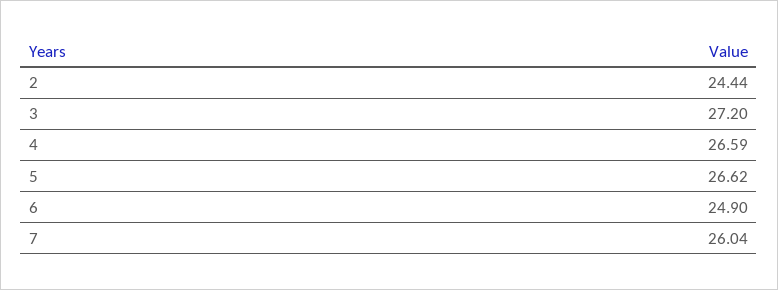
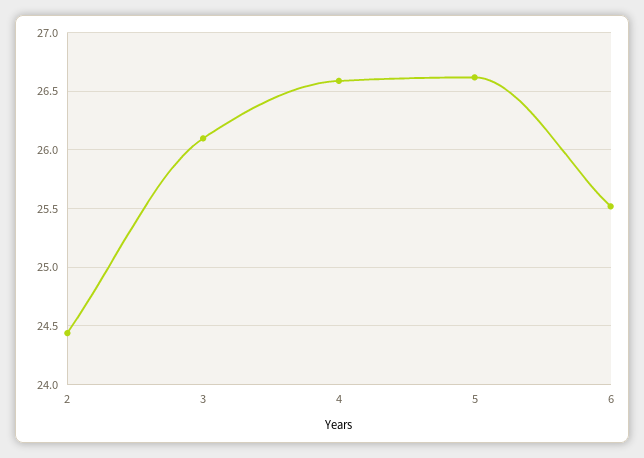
  {
    "2": 24.44,
-   "3": 27.2,
+   "3": 26.1,
    "4": 26.59,
    "5": 26.62,
-   "6": 24.9,
+   "6": 25.5
-   "7": 26.04
  }

